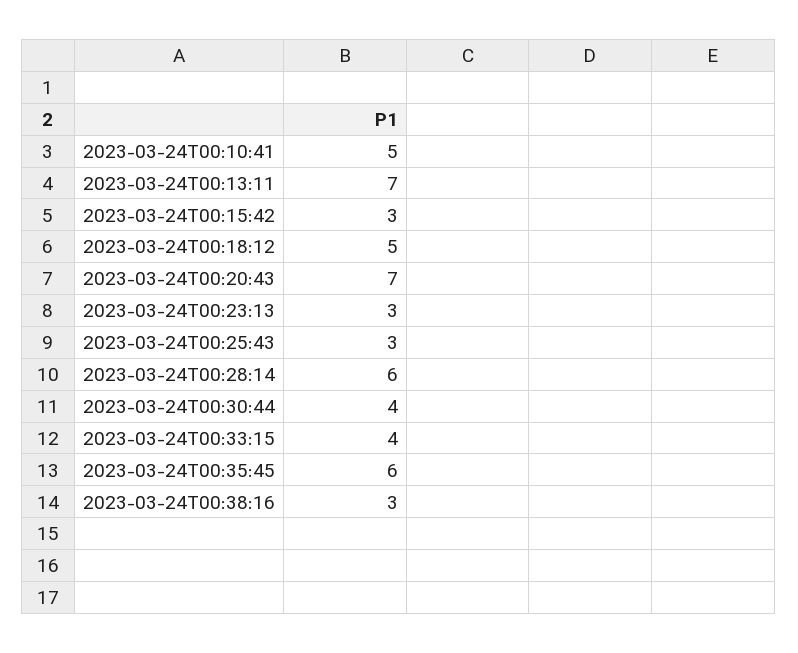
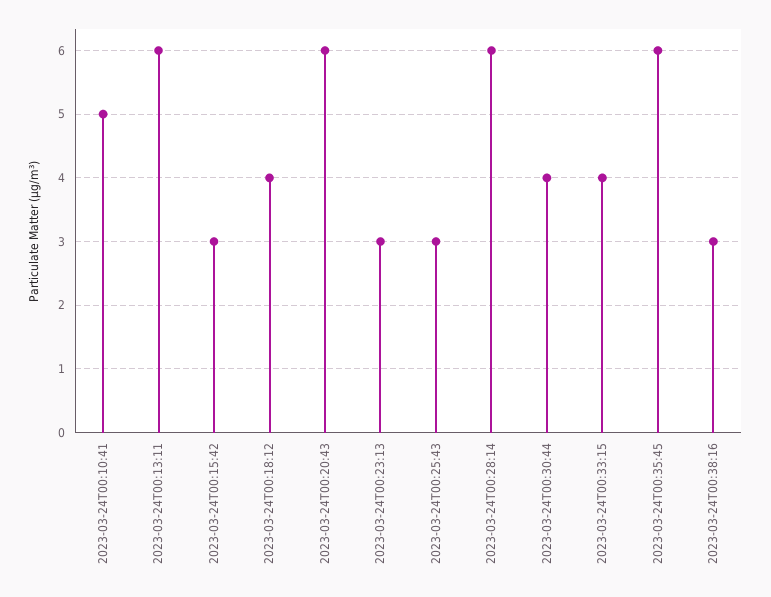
  {
    "2023-03-24T00:10:41": 5,
-   "2023-03-24T00:13:11": 7,
+   "2023-03-24T00:13:11": 6,
    "2023-03-24T00:15:42": 3,
-   "2023-03-24T00:18:12": 5,
+   "2023-03-24T00:18:12": 4,
-   "2023-03-24T00:20:43": 7,
+   "2023-03-24T00:20:43": 6,
    "2023-03-24T00:23:13": 3,
    "2023-03-24T00:25:43": 3,
    "2023-03-24T00:28:14": 6,
    "2023-03-24T00:30:44": 4,
    "2023-03-24T00:33:15": 4,
    "2023-03-24T00:35:45": 6,
    "2023-03-24T00:38:16": 3
  }

